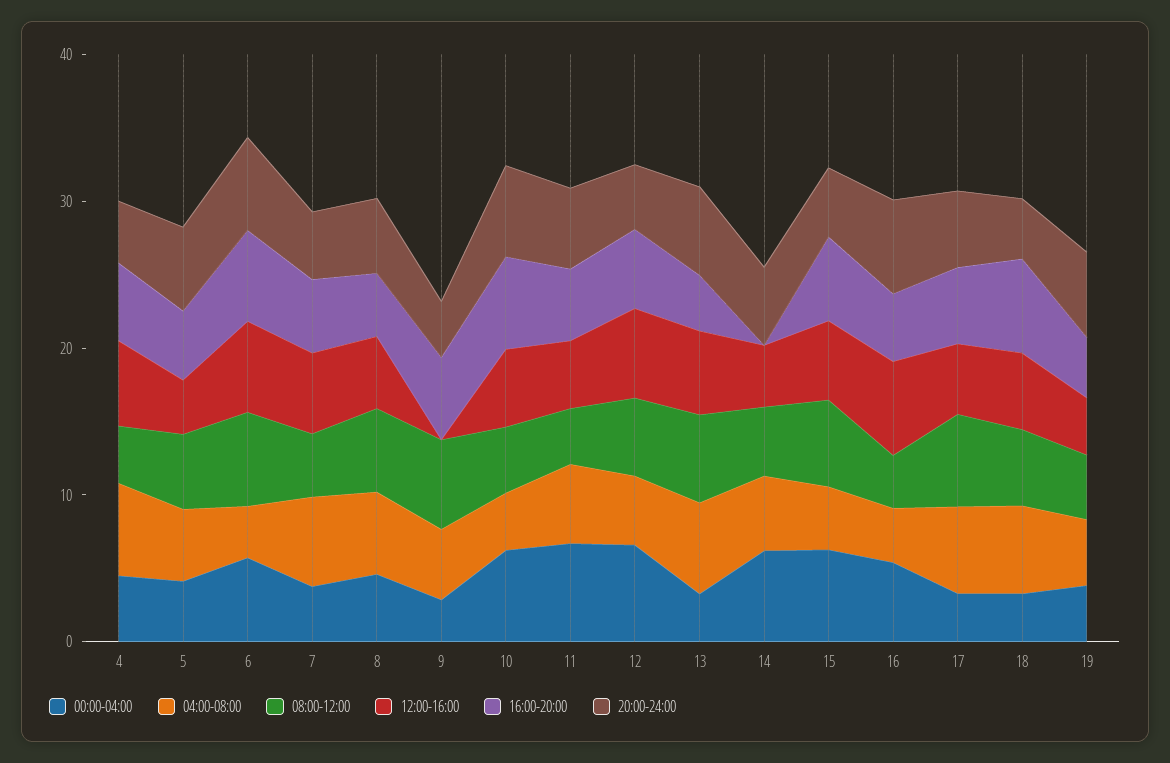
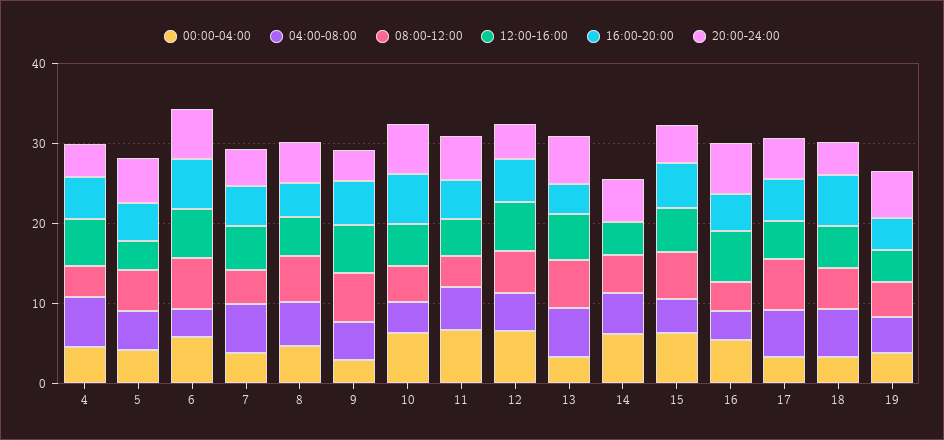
  {
    "00:00-04:00": {
      "4": 4,
      "5": 4,
      "6": 6,
      "7": 4,
      "8": 4,
      "9": 2,
      "10": 6,
      "11": 6,
      "12": 6,
      "13": 4,
      "14": 6,
      "15": 6,
      "16": 6,
      "17": 4,
      "18": 4,
      "19": 4
    },
    "04:00-08:00": {
      "4": 6,
      "5": 4,
      "6": 4,
      "7": 6,
      "8": 6,
      "9": 4,
      "10": 4,
      "11": 6,
      "12": 4,
      "13": 6,
      "14": 6,
      "15": 4,
      "16": 4,
      "17": 6,
      "18": 6,
      "19": 4
    },
    "08:00-12:00": {
      "4": 4,
      "5": 6,
      "6": 6,
      "7": 4,
      "8": 6,
      "9": 6,
      "10": 4,
      "11": 4,
      "12": 6,
      "13": 6,
      "14": 4,
      "15": 6,
      "16": 4,
      "17": 6,
      "18": 6,
      "19": 4
    },
    "12:00-16:00": {
      "4": 6,
      "5": 4,
      "6": 6,
      "7": 6,
      "8": 4,
-     "9": 0,
+     "9": 6,
      "10": 6,
      "11": 4,
      "12": 6,
      "13": 6,
      "14": 4,
      "15": 6,
      "16": 6,
      "17": 4,
      "18": 6,
      "19": 4
    },
    "16:00-20:00": {
      "4": 6,
      "5": 4,
      "6": 6,
      "7": 6,
      "8": 4,
      "9": 6,
      "10": 6,
      "11": 4,
      "12": 6,
      "13": 4,
      "14": 0,
      "15": 6,
      "16": 4,
      "17": 6,
      "18": 6,
      "19": 4
    },
    "20:00-24:00": {
      "4": 4,
      "5": 6,
      "6": 6,
      "7": 4,
      "8": 6,
      "9": 4,
      "10": 6,
      "11": 6,
      "12": 4,
      "13": 6,
      "14": 6,
      "15": 4,
      "16": 6,
      "17": 6,
      "18": 4,
      "19": 6
    }
  }

